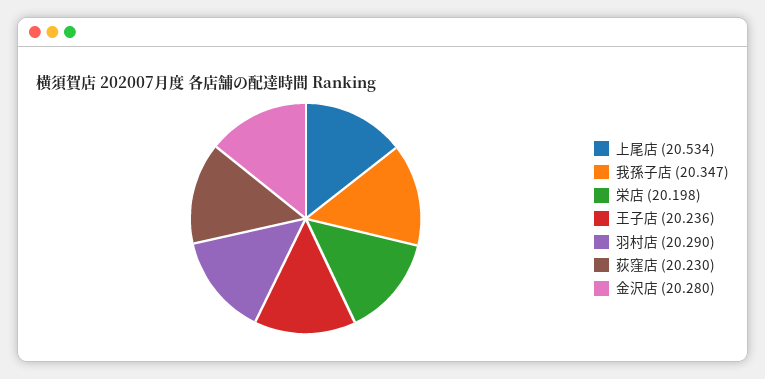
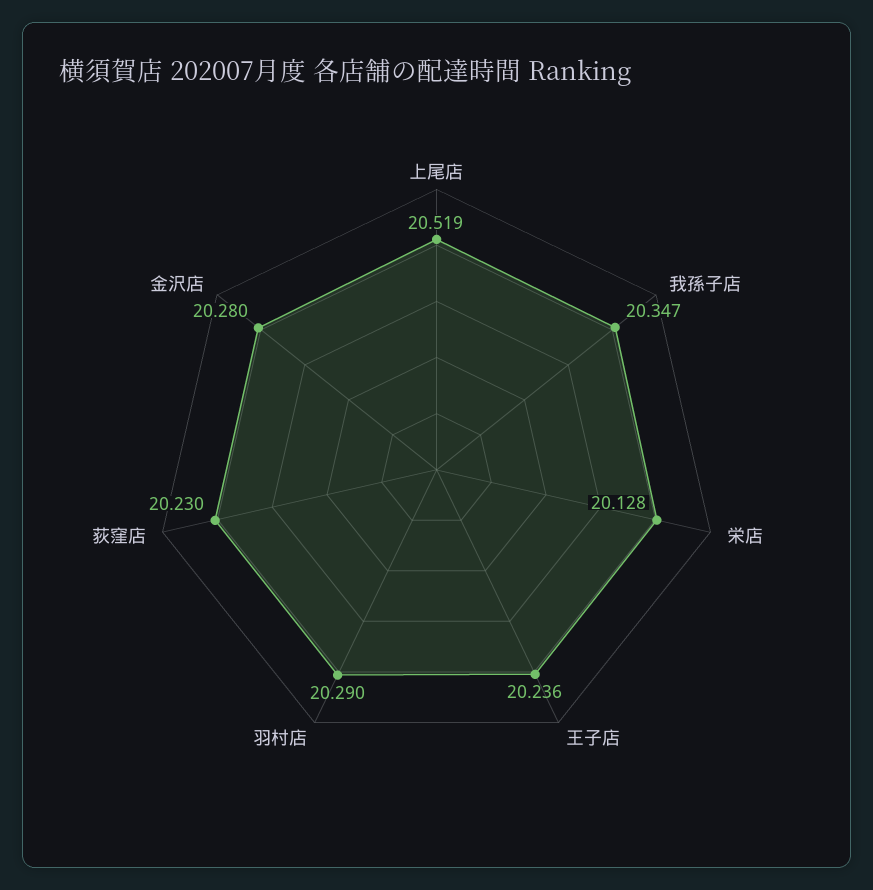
  {
-   "上尾店": 20.534,
+   "上尾店": 20.519,
    "我孫子店": 20.347,
-   "栄店": 20.198,
+   "栄店": 20.128,
    "王子店": 20.236,
    "羽村店": 20.29,
    "荻窪店": 20.23,
    "金沢店": 20.28
  }

